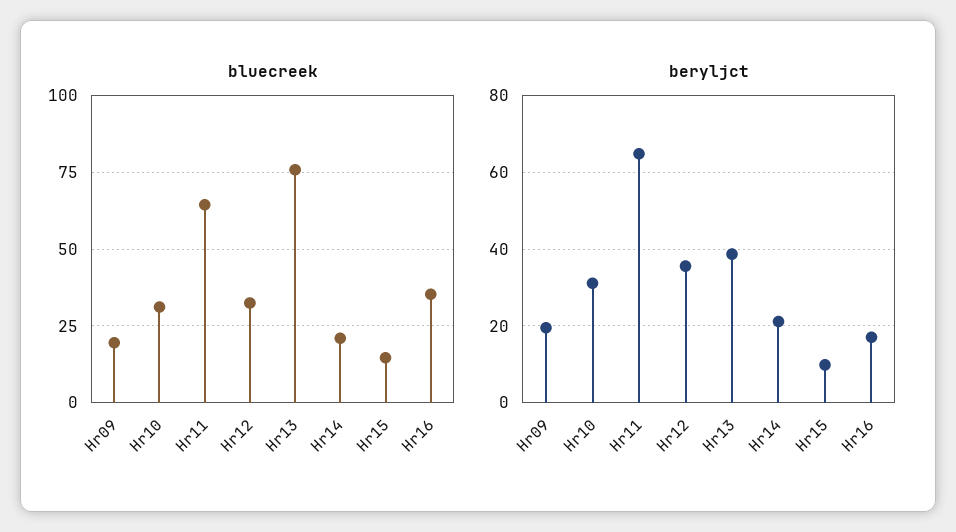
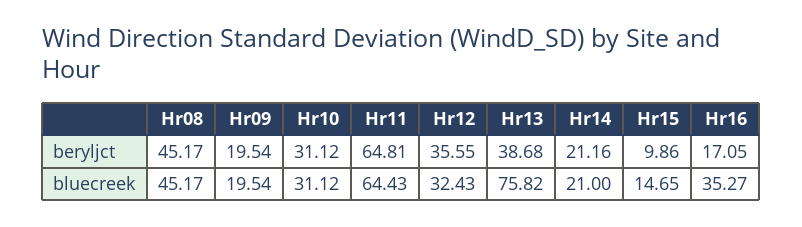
  {
    "bluecreek": {
      "Hr09": 19.54,
      "Hr10": 31.12,
      "Hr11": 64.43,
      "Hr12": 32.43,
      "Hr13": 75.82,
      "Hr14": 21,
      "Hr15": 14.65,
-     "Hr16": 35.27
+     "Hr16": 35.27,
+     "Hr08": 45.17
    },
    "beryljct": {
      "Hr09": 19.54,
      "Hr10": 31.12,
      "Hr11": 64.81,
      "Hr12": 35.55,
      "Hr13": 38.68,
      "Hr14": 21.16,
      "Hr15": 9.86,
-     "Hr16": 17.05
+     "Hr16": 17.05,
+     "Hr08": 45.17
    }
  }

